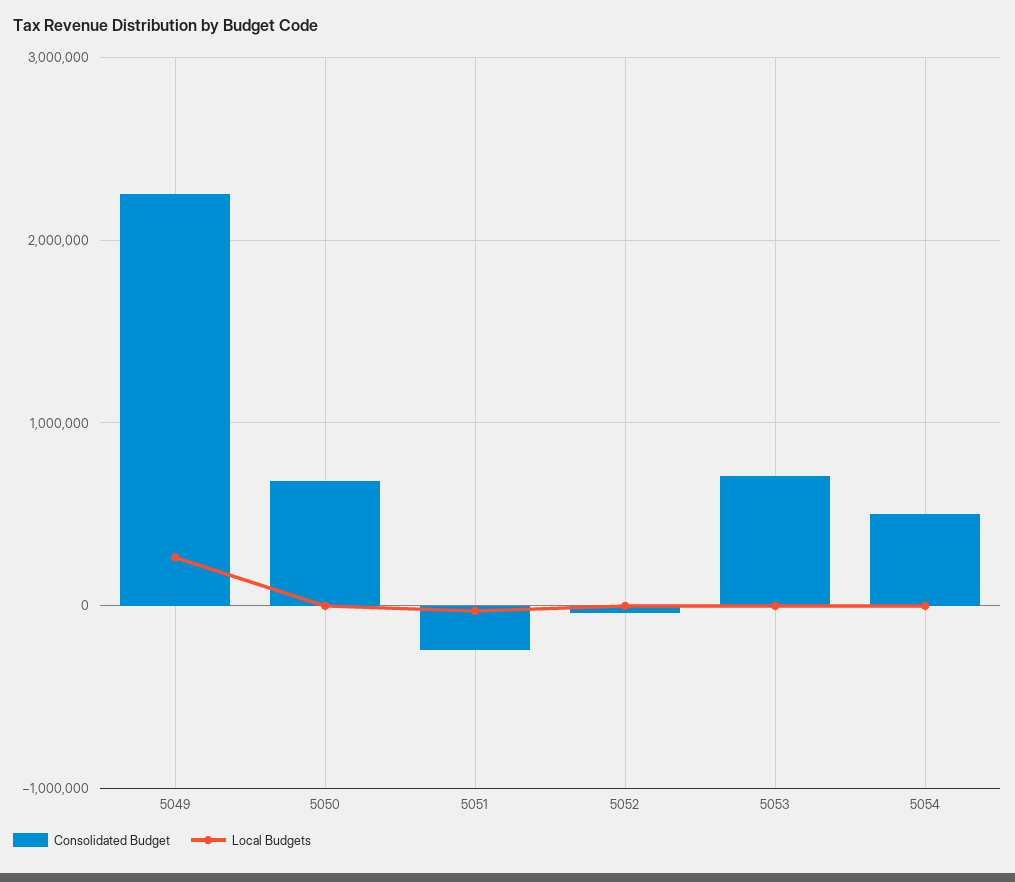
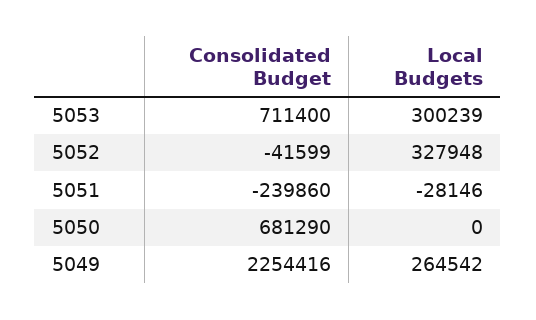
  {
    "Consolidated Budget": {
      "5049": 2254416,
      "5050": 681290,
      "5051": -239860,
      "5052": -41599,
-     "5053": 711400,
+     "5053": 711400
-     "5054": 500000
    },
    "Local Budgets": {
      "5049": 264542,
      "5050": 0,
      "5051": -28146,
-     "5052": 0,
+     "5052": 327948,
-     "5053": 0,
+     "5053": 300239
-     "5054": 0
    }
  }

